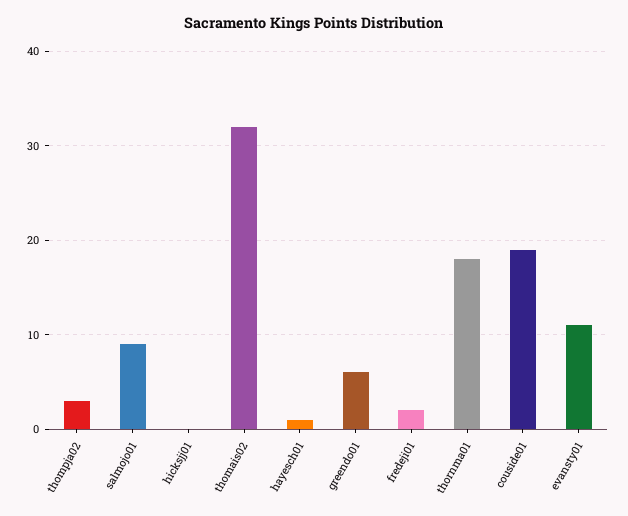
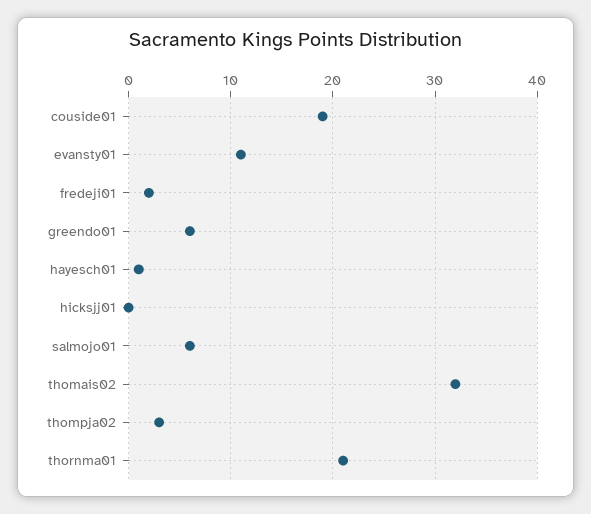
  {
    "thompja02": 3,
-   "salmojo01": 9,
+   "salmojo01": 6,
    "hicksjj01": 0,
    "thomais02": 32,
    "hayesch01": 1,
    "greendo01": 6,
    "fredeji01": 2,
-   "thornma01": 18,
+   "thornma01": 21,
    "couside01": 19,
    "evansty01": 11
  }

